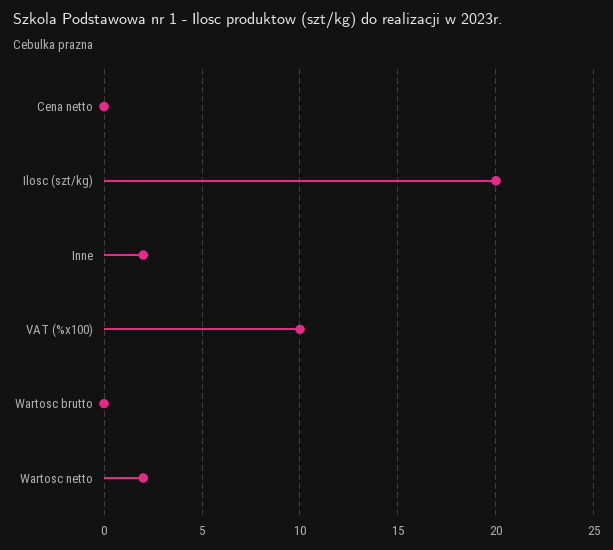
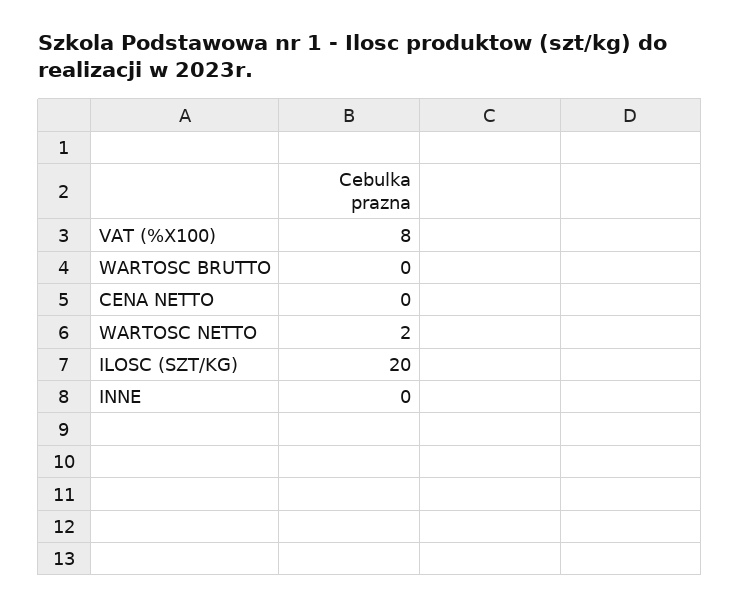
  {
    "Cena netto": 0,
    "Ilosc (szt/kg)": 20,
-   "Inne": 2,
+   "Inne": 0,
-   "VAT (%x100)": 10,
+   "VAT (%x100)": 8,
    "Wartosc brutto": 0,
    "Wartosc netto": 2
  }

